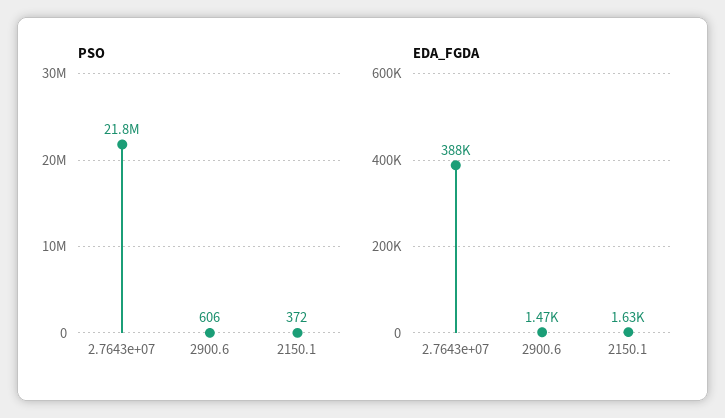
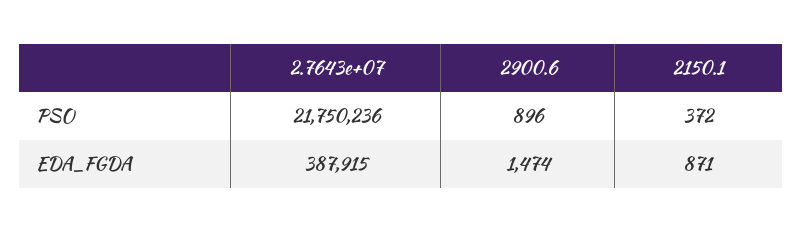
  {
    "PSO": {
      "2.7643e+07": 21750236,
-     "2900.6": 606,
+     "2900.6": 896,
      "2150.1": 372
    },
    "EDA_FGDA": {
      "2.7643e+07": 387915,
      "2900.6": 1474,
-     "2150.1": 1630
+     "2150.1": 871
    }
  }

